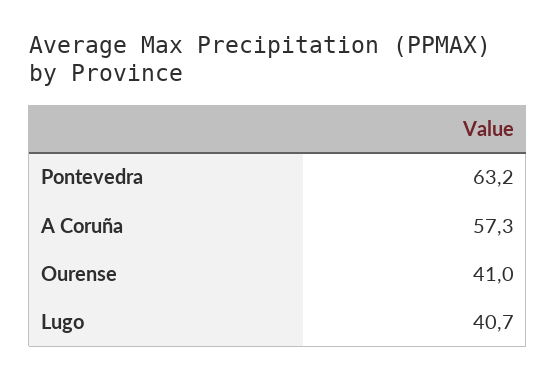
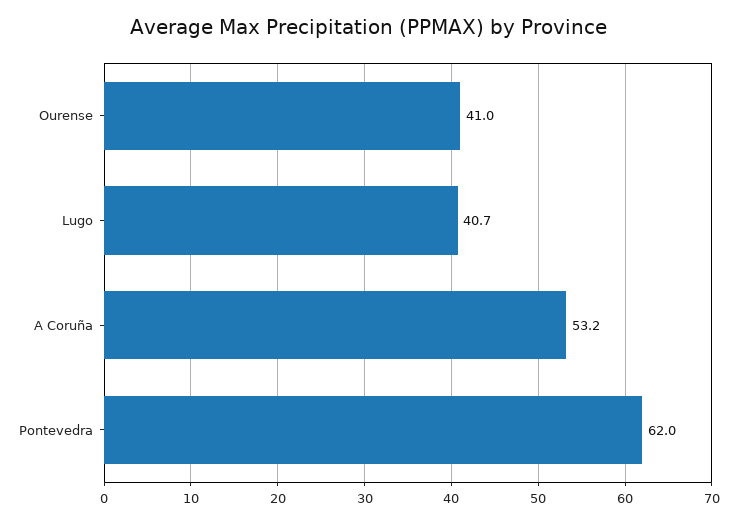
  {
-   "Pontevedra": 63.2,
+   "Pontevedra": 62,
-   "A Coruña": 57.3,
+   "A Coruña": 53.2,
    "Ourense": 41,
    "Lugo": 40.7
  }

